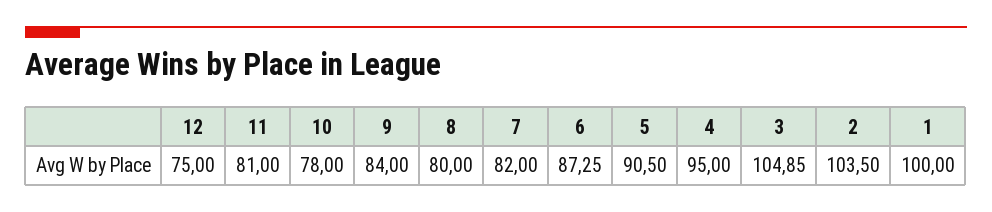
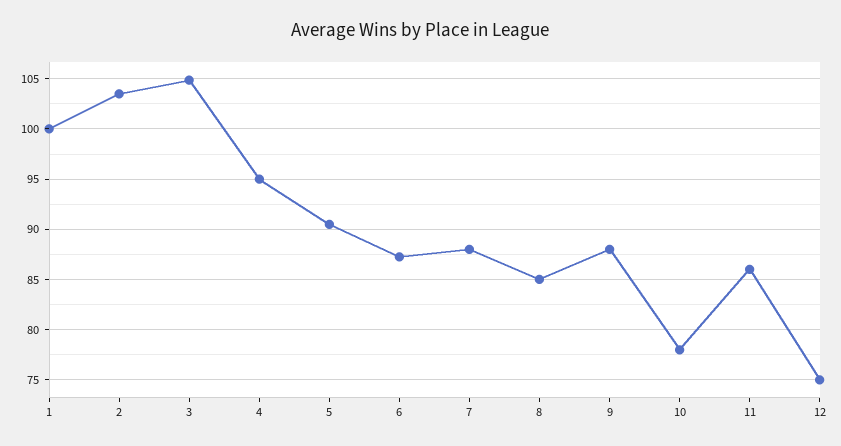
  {
    "12": 75,
-   "11": 81,
+   "11": 86,
    "10": 78,
-   "9": 84,
+   "9": 88,
-   "8": 80,
+   "8": 85,
-   "7": 82,
+   "7": 88,
    "6": 87.25,
    "5": 90.5,
    "4": 95,
    "3": 104.85,
    "2": 103.5,
    "1": 100
  }

